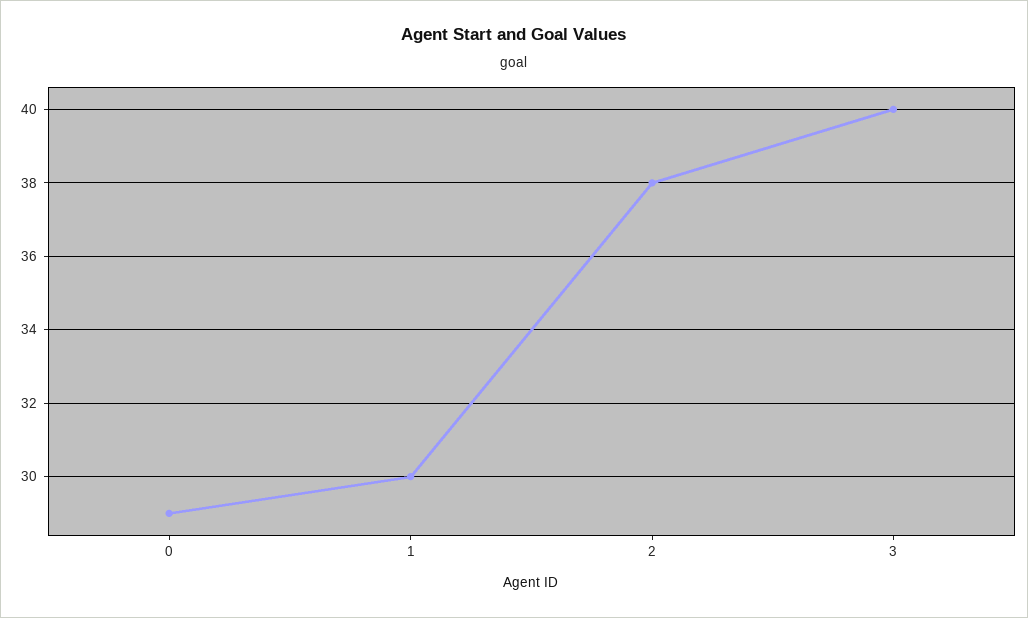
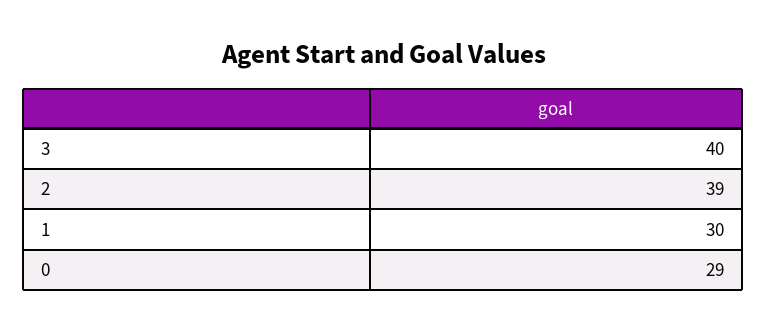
  {
    "0": 29,
    "1": 30,
-   "2": 38,
+   "2": 39,
    "3": 40
  }

